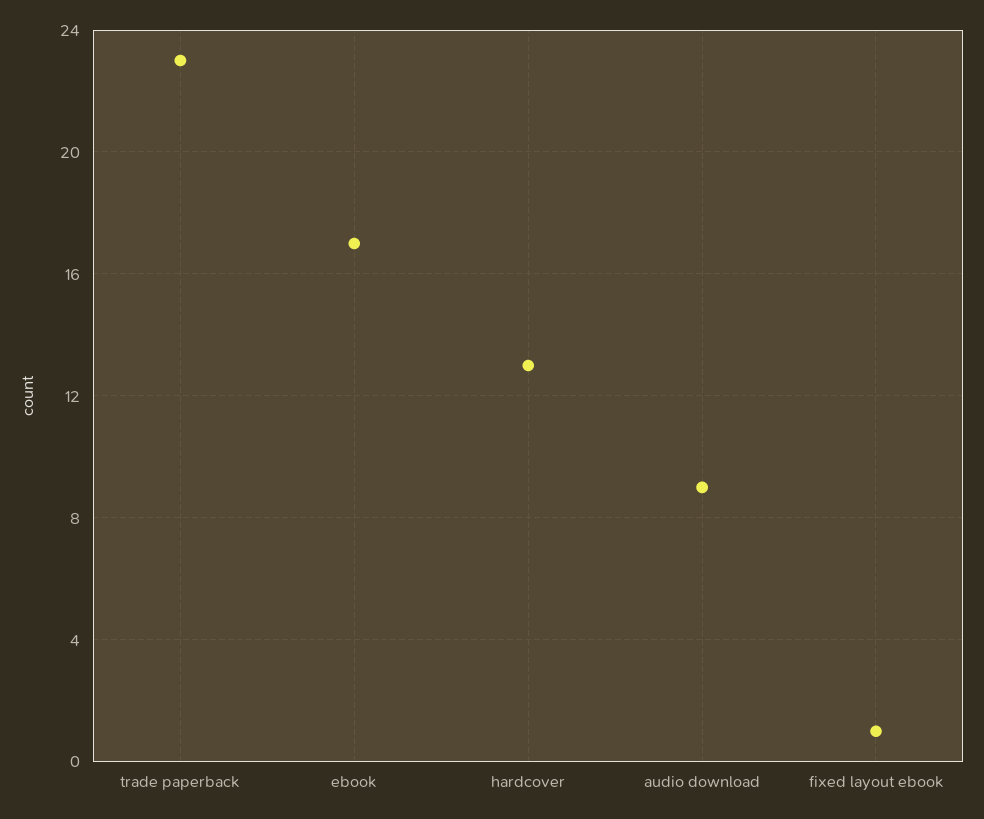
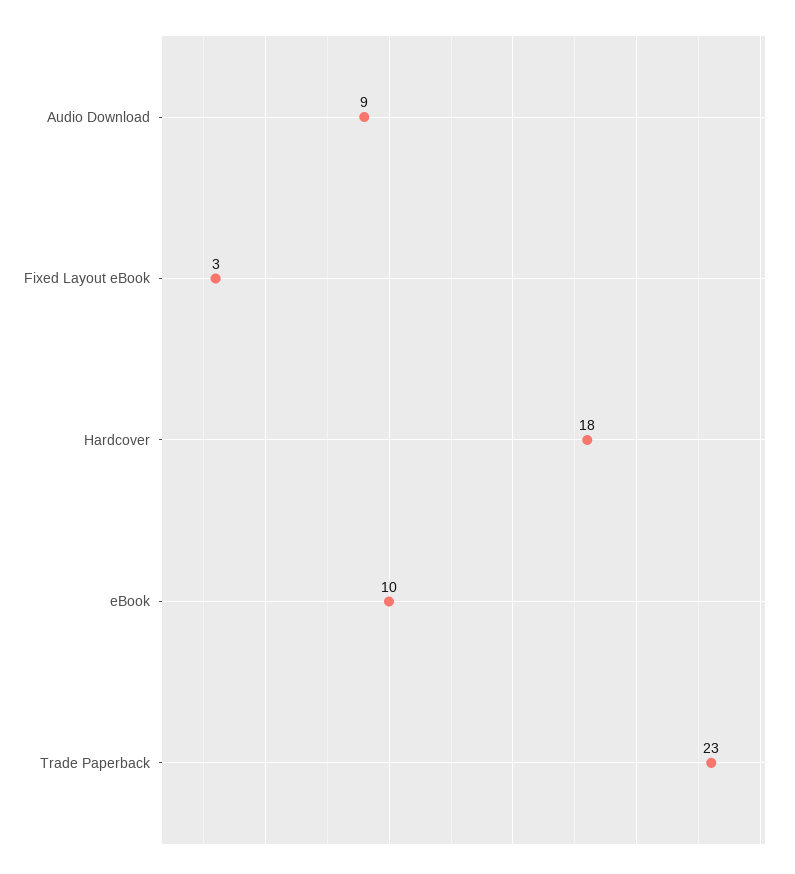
  {
    "trade paperback": 23,
-   "ebook": 17,
+   "ebook": 10,
-   "hardcover": 13,
+   "hardcover": 18,
    "audio download": 9,
-   "fixed layout ebook": 1
+   "fixed layout ebook": 3
  }

